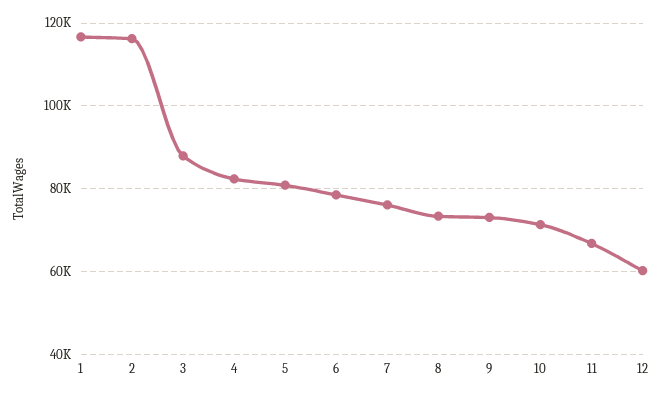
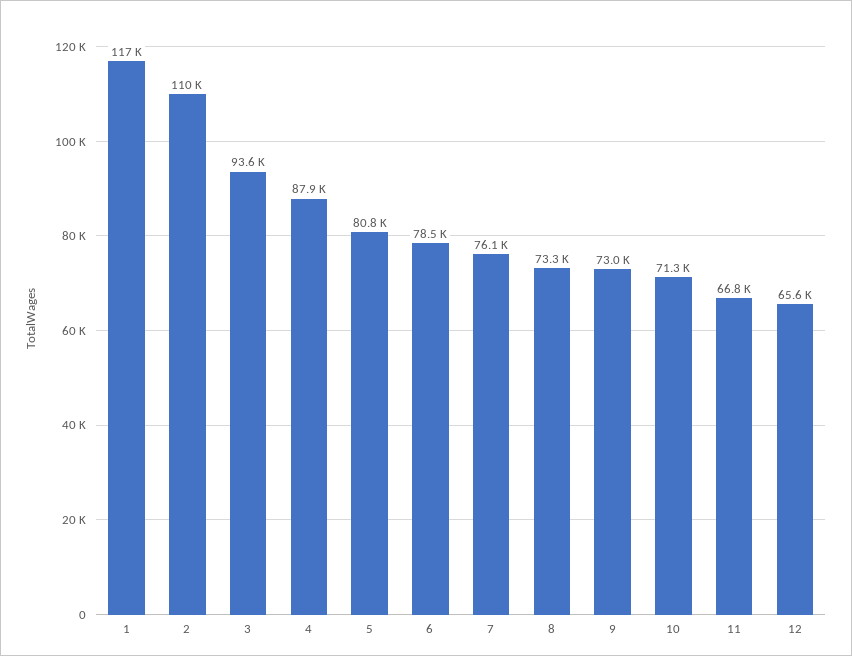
  {
    "1": 117000,
-   "2": 116000,
+   "2": 110000,
-   "3": 88000,
+   "3": 93600,
-   "4": 82000,
+   "4": 87900,
    "5": 80800,
    "6": 78500,
    "7": 76100,
    "8": 73300,
    "9": 73000,
    "10": 71300,
    "11": 66800,
-   "12": 60000
+   "12": 65600
  }

